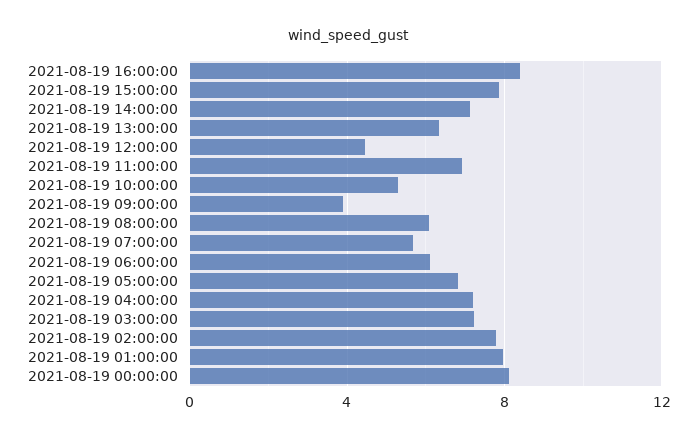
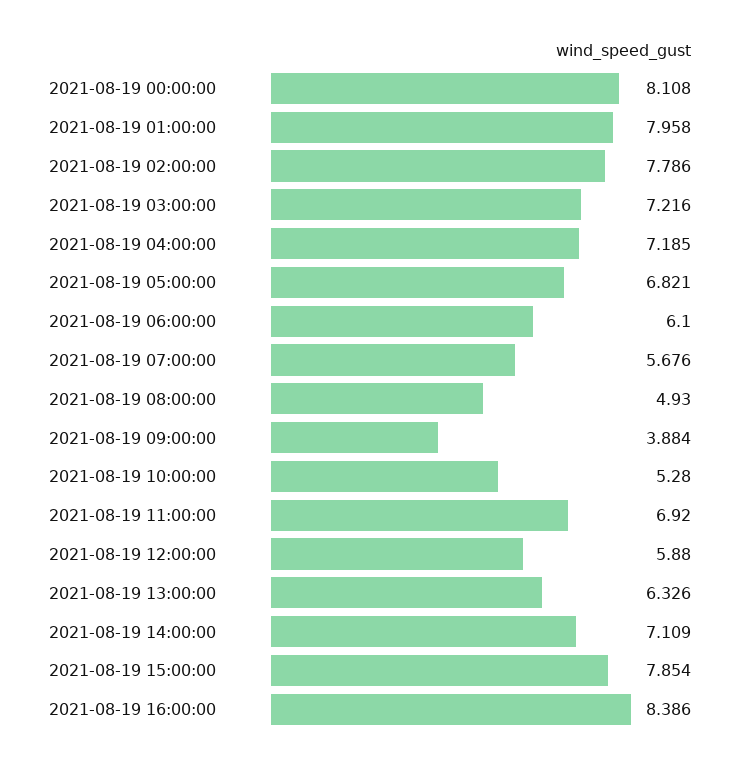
  {
    "2021-08-19 16:00:00": 8.386,
    "2021-08-19 15:00:00": 7.854,
    "2021-08-19 14:00:00": 7.109,
    "2021-08-19 13:00:00": 6.326,
-   "2021-08-19 12:00:00": 4.5,
+   "2021-08-19 12:00:00": 5.88,
    "2021-08-19 11:00:00": 6.92,
    "2021-08-19 10:00:00": 5.28,
    "2021-08-19 09:00:00": 3.884,
-   "2021-08-19 08:00:00": 6,
+   "2021-08-19 08:00:00": 4.93,
    "2021-08-19 07:00:00": 5.676,
    "2021-08-19 06:00:00": 6.1,
    "2021-08-19 05:00:00": 6.821,
    "2021-08-19 04:00:00": 7.185,
    "2021-08-19 03:00:00": 7.216,
    "2021-08-19 02:00:00": 7.786,
    "2021-08-19 01:00:00": 7.958,
    "2021-08-19 00:00:00": 8.108
  }

